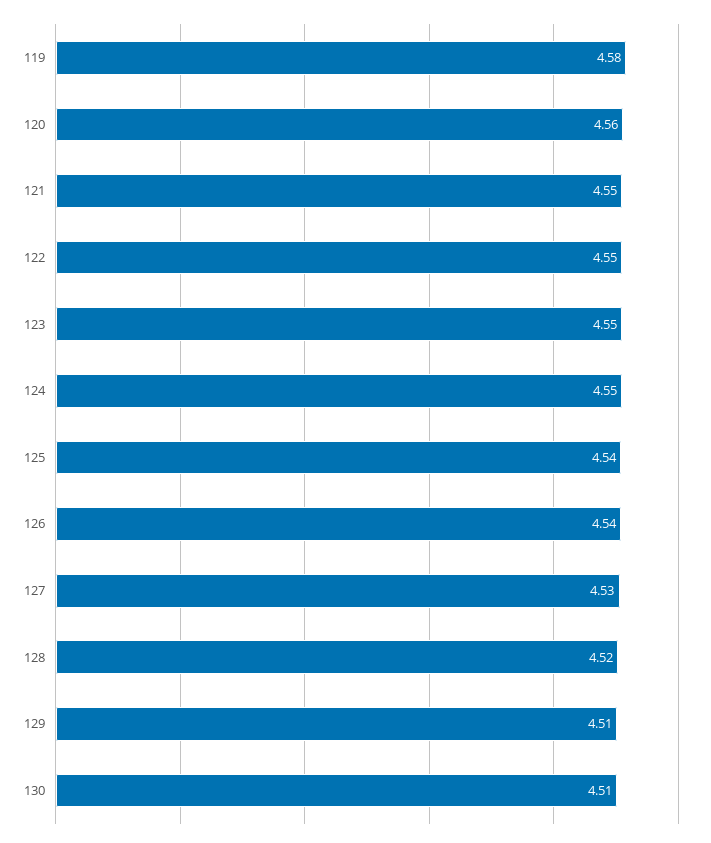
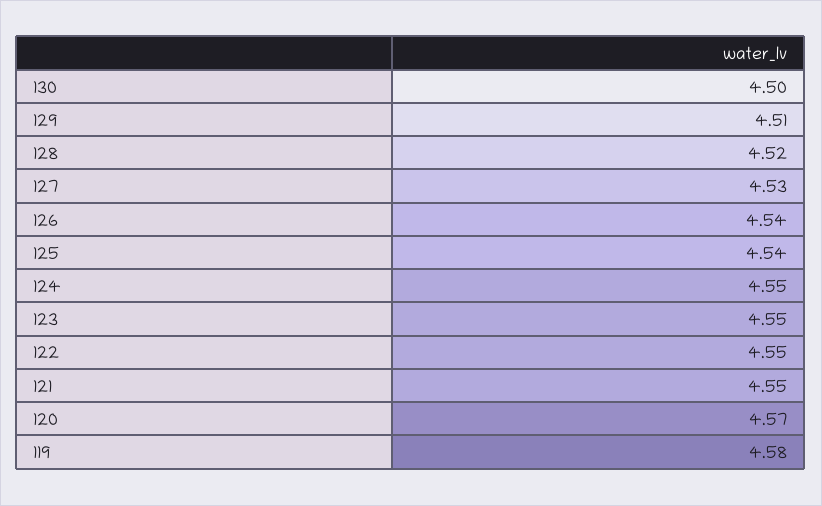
  {
    "119": 4.58,
-   "120": 4.56,
+   "120": 4.57,
    "121": 4.55,
    "122": 4.55,
    "123": 4.55,
    "124": 4.55,
    "125": 4.54,
    "126": 4.54,
    "127": 4.53,
    "128": 4.52,
    "129": 4.51,
-   "130": 4.51
+   "130": 4.5
  }

